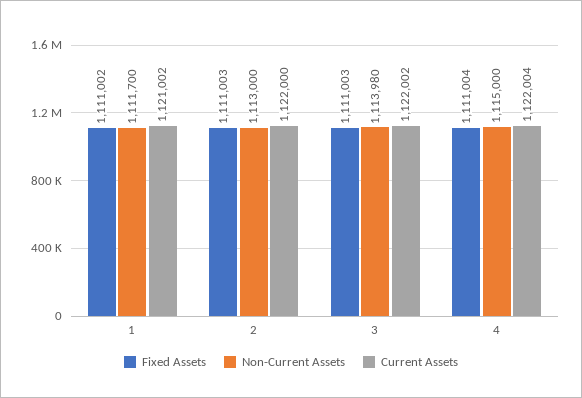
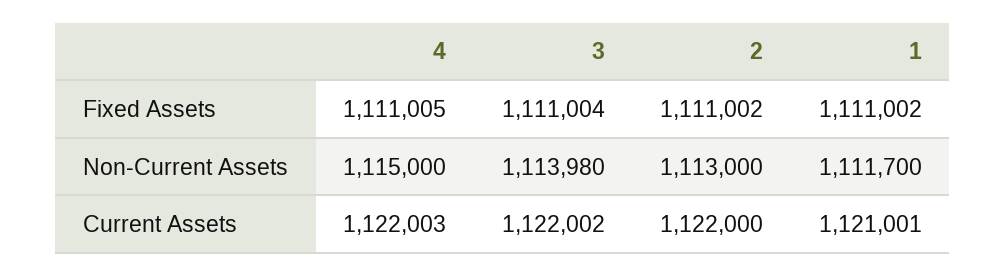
  {
    "Fixed Assets": {
      "1": 1111002,
-     "2": 1111003,
+     "2": 1111002,
-     "3": 1111003,
+     "3": 1111004,
-     "4": 1111004
+     "4": 1111005
    },
    "Non-Current Assets": {
      "1": 1111700,
      "2": 1113000,
      "3": 1113980,
      "4": 1115000
    },
    "Current Assets": {
-     "1": 1121002,
+     "1": 1121001,
      "2": 1122000,
      "3": 1122002,
-     "4": 1122004
+     "4": 1122003
    }
  }

